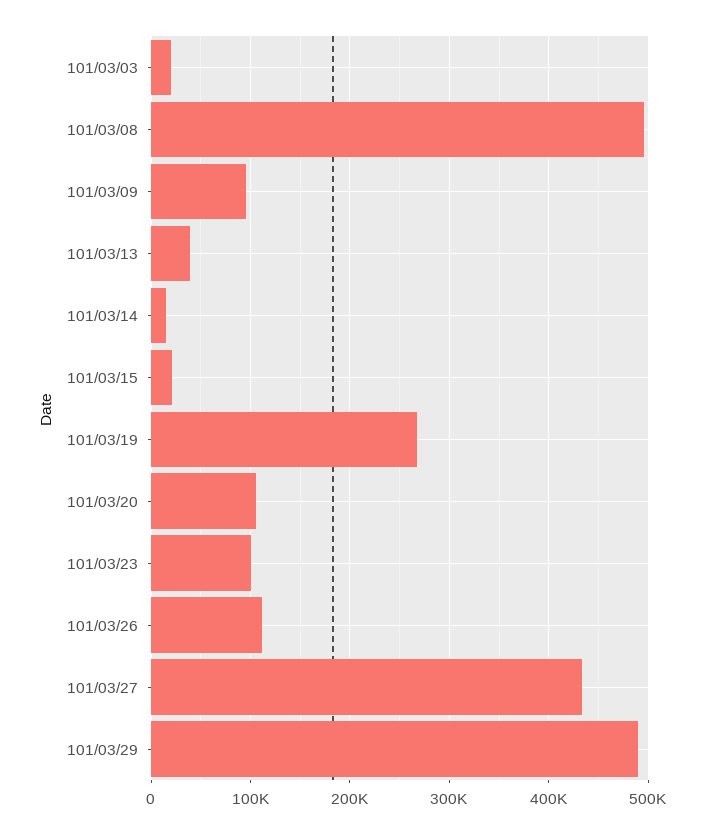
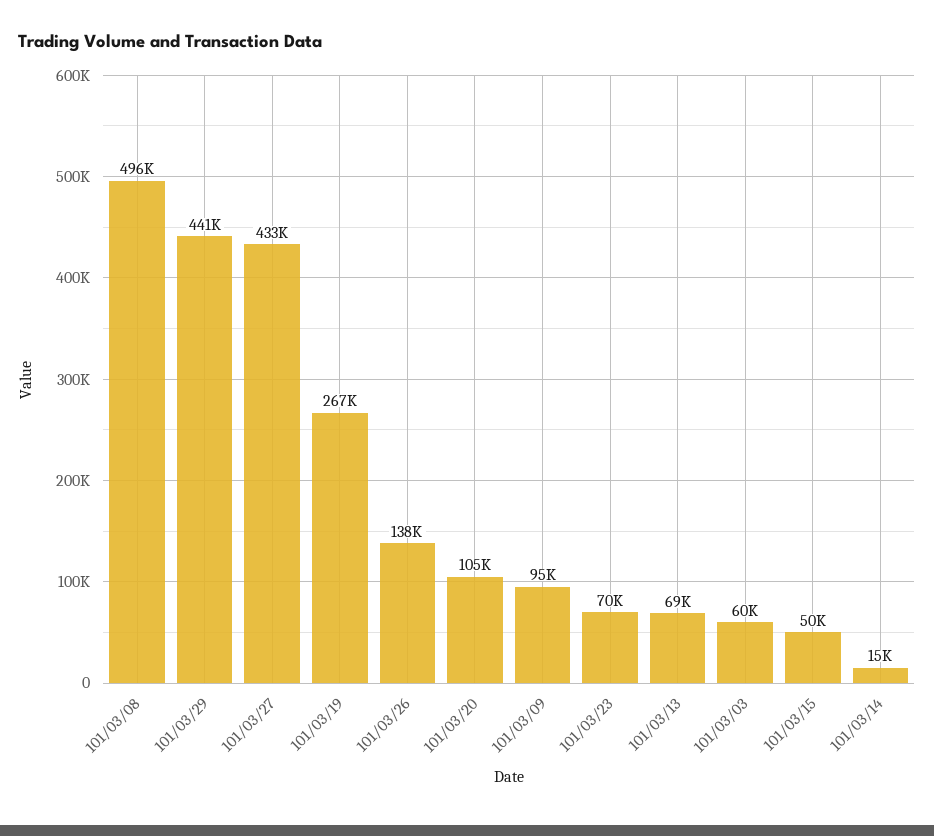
  {
-   "101/03/03": 20000,
+   "101/03/03": 60000,
    "101/03/08": 496000,
    "101/03/09": 95000,
-   "101/03/13": 40000,
+   "101/03/13": 69000,
    "101/03/14": 15000,
-   "101/03/15": 20000,
+   "101/03/15": 50000,
    "101/03/19": 267000,
    "101/03/20": 105000,
-   "101/03/23": 100000,
+   "101/03/23": 70000,
-   "101/03/26": 110000,
+   "101/03/26": 138000,
    "101/03/27": 433000,
-   "101/03/29": 490000
+   "101/03/29": 441000
  }

